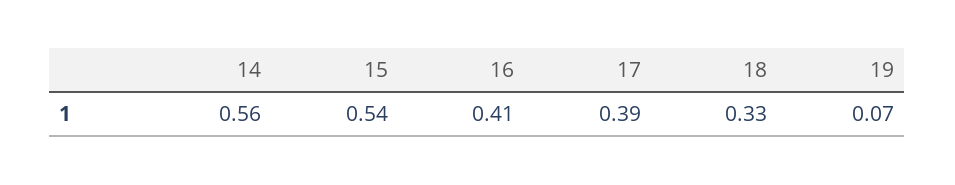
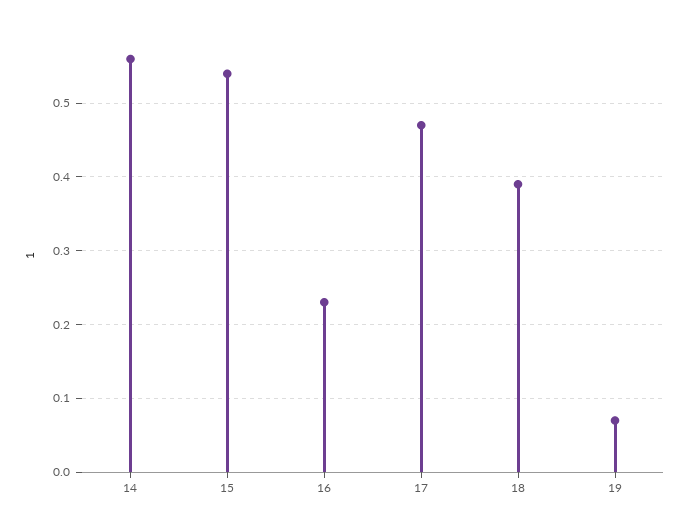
  {
    "14": 0.56,
    "15": 0.54,
-   "16": 0.41,
+   "16": 0.23,
-   "17": 0.39,
+   "17": 0.47,
-   "18": 0.33,
+   "18": 0.39,
    "19": 0.07
  }

